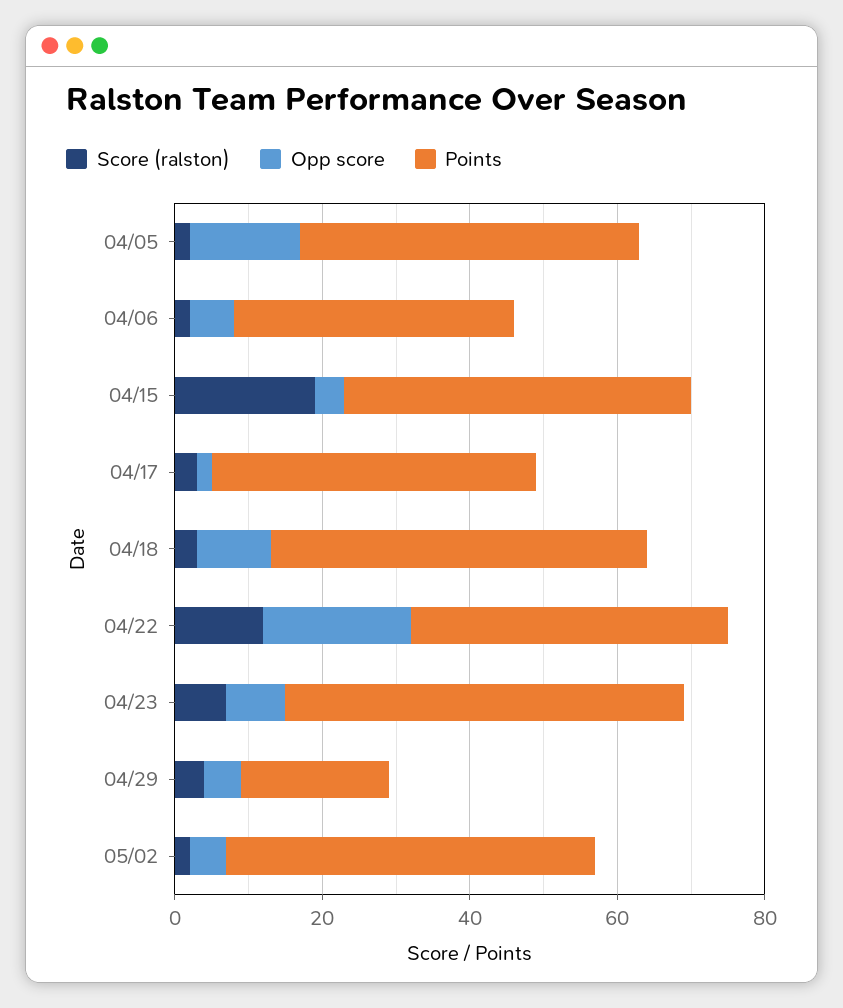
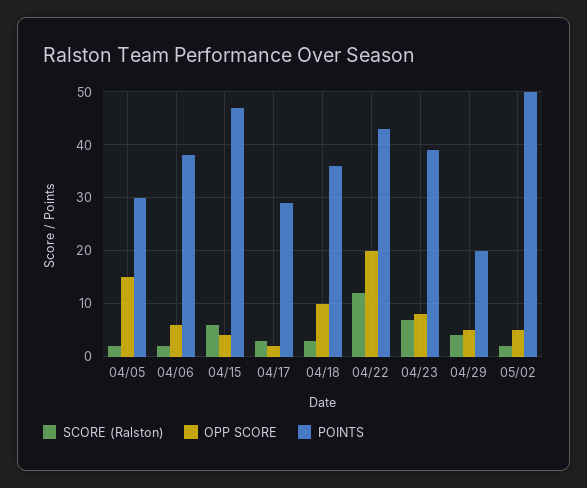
  {
    "Score (ralston)": {
      "04/05": 0,
      "04/06": 0,
-     "04/15": 20,
+     "04/15": 5,
      "04/17": 5,
      "04/18": 5,
      "04/22": 10,
      "04/23": 5,
      "04/29": 5,
      "05/02": 0
    },
    "Opp score": {
      "04/05": 15,
      "04/06": 5,
      "04/15": 5,
      "04/17": 0,
      "04/18": 10,
      "04/22": 20,
      "04/23": 10,
      "04/29": 5,
      "05/02": 5
    },
    "Points": {
-     "04/05": 45,
+     "04/05": 30,
      "04/06": 40,
      "04/15": 45,
-     "04/17": 45,
+     "04/17": 30,
-     "04/18": 50,
+     "04/18": 35,
      "04/22": 45,
-     "04/23": 55,
+     "04/23": 40,
      "04/29": 20,
      "05/02": 50
    }
  }

